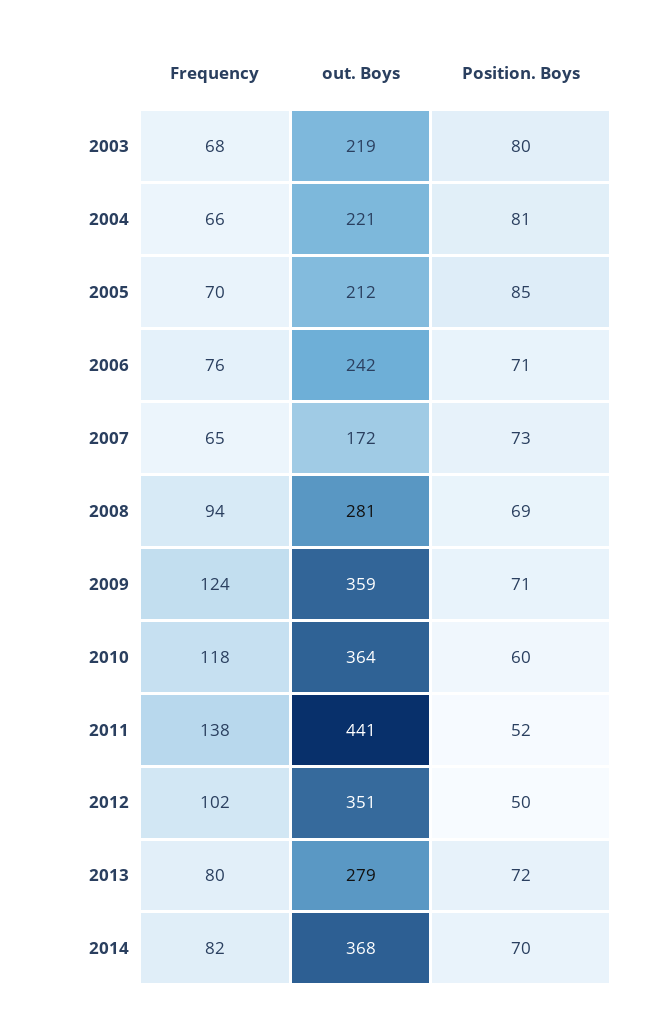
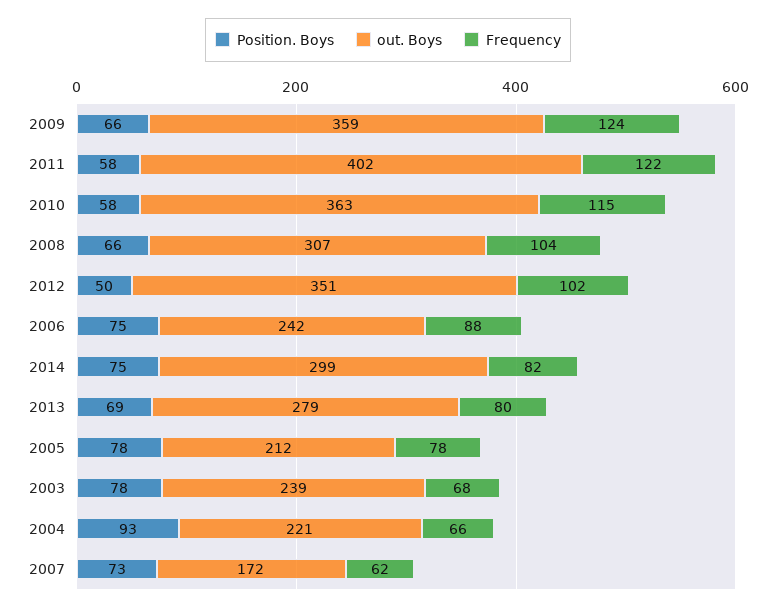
  {
    "Frequency": {
      "2003": 68,
      "2004": 66,
-     "2005": 70,
+     "2005": 78,
-     "2006": 76,
+     "2006": 88,
-     "2007": 65,
+     "2007": 62,
-     "2008": 94,
+     "2008": 104,
      "2009": 124,
-     "2010": 118,
+     "2010": 115,
-     "2011": 138,
+     "2011": 122,
      "2012": 102,
      "2013": 80,
      "2014": 82
    },
    "out. Boys": {
-     "2003": 219,
+     "2003": 239,
      "2004": 221,
      "2005": 212,
      "2006": 242,
      "2007": 172,
-     "2008": 281,
+     "2008": 307,
      "2009": 359,
-     "2010": 364,
+     "2010": 363,
-     "2011": 441,
+     "2011": 402,
      "2012": 351,
      "2013": 279,
-     "2014": 368
+     "2014": 299
    },
    "Position. Boys": {
-     "2003": 80,
+     "2003": 78,
-     "2004": 81,
+     "2004": 93,
-     "2005": 85,
+     "2005": 78,
-     "2006": 71,
+     "2006": 75,
      "2007": 73,
-     "2008": 69,
+     "2008": 66,
-     "2009": 71,
+     "2009": 66,
-     "2010": 60,
+     "2010": 58,
-     "2011": 52,
+     "2011": 58,
      "2012": 50,
-     "2013": 72,
+     "2013": 69,
-     "2014": 70
+     "2014": 75
    }
  }

